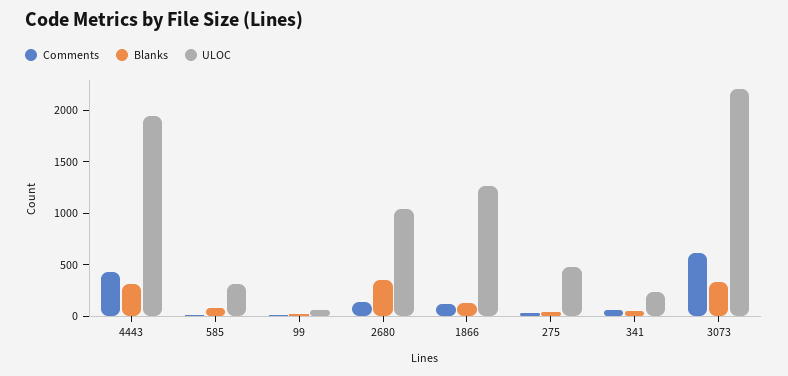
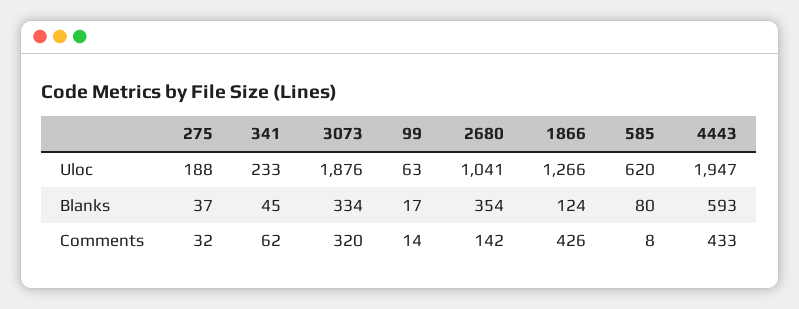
  {
    "Comments": {
      "4443": 433,
      "585": 8,
      "99": 14,
      "2680": 142,
-     "1866": 100,
+     "1866": 426,
      "275": 32,
      "341": 62,
-     "3073": 600
+     "3073": 320
    },
    "Blanks": {
-     "4443": 300,
+     "4443": 593,
      "585": 80,
      "99": 17,
      "2680": 354,
      "1866": 124,
      "275": 37,
      "341": 45,
      "3073": 334
    },
    "ULOC": {
      "4443": 1947,
-     "585": 300,
+     "585": 620,
      "99": 63,
      "2680": 1041,
      "1866": 1266,
-     "275": 500,
+     "275": 188,
      "341": 233,
-     "3073": 2200
+     "3073": 1876
    }
  }

